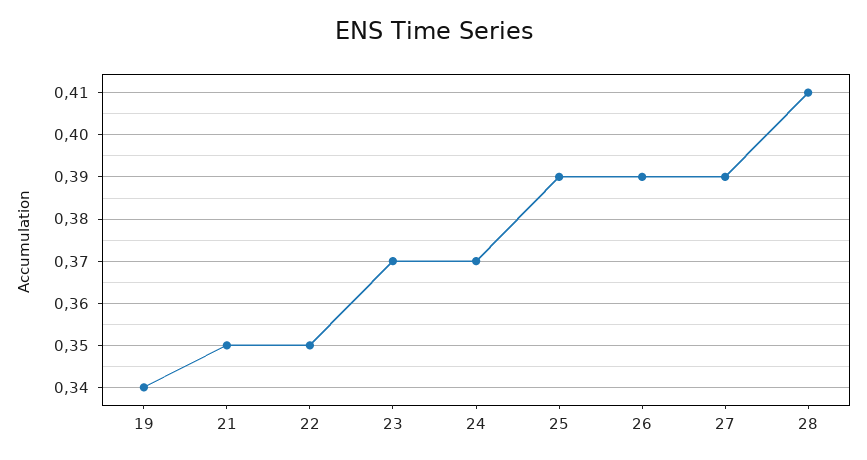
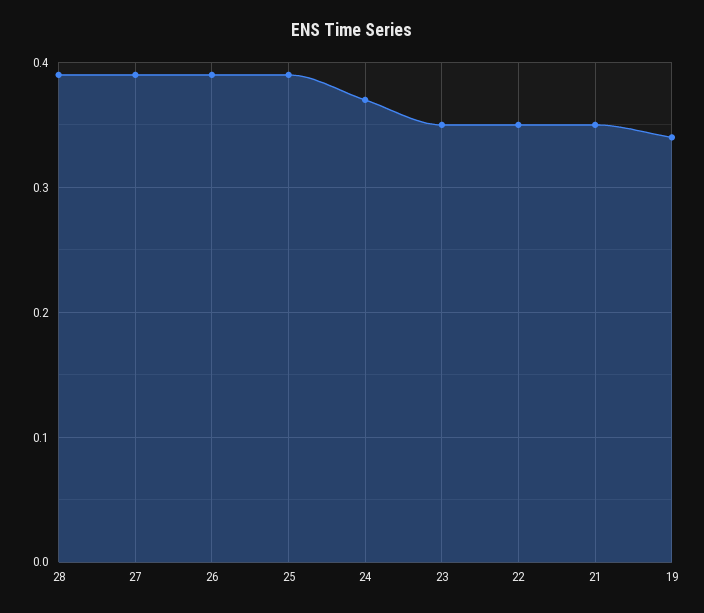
  {
    "19": 0.34,
    "21": 0.35,
    "22": 0.35,
-   "23": 0.37,
+   "23": 0.35,
    "24": 0.37,
    "25": 0.39,
    "26": 0.39,
    "27": 0.39,
-   "28": 0.41
+   "28": 0.39
  }

